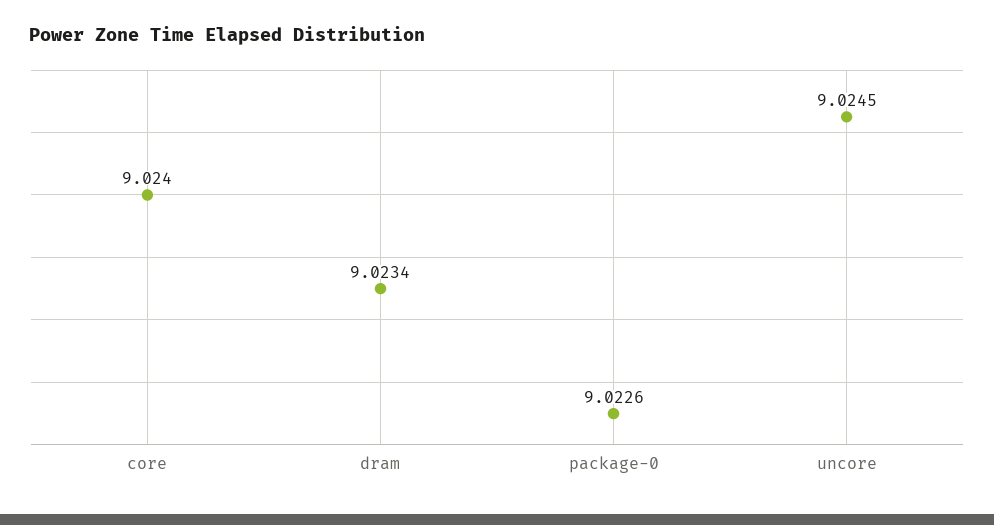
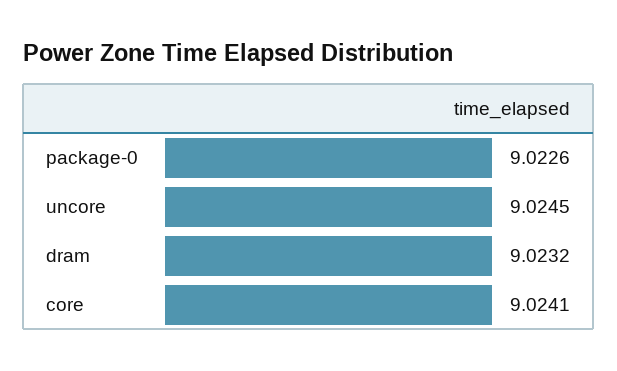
  {
-   "core": 9.024,
+   "core": 9.0241,
-   "dram": 9.0234,
+   "dram": 9.0232,
    "package-0": 9.0226,
    "uncore": 9.0245
  }

